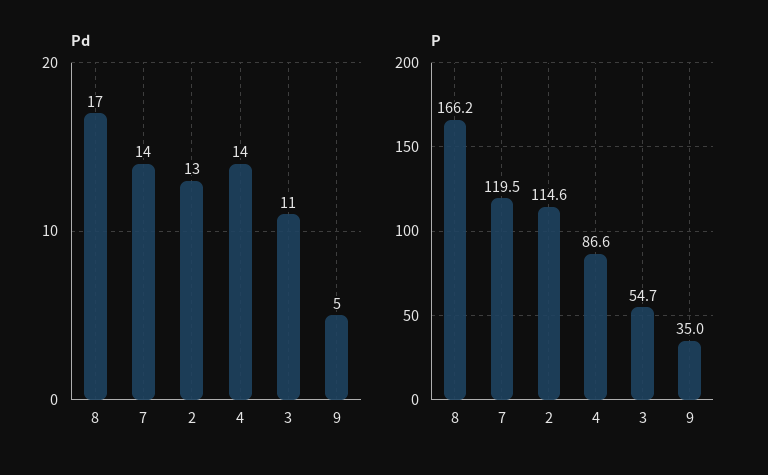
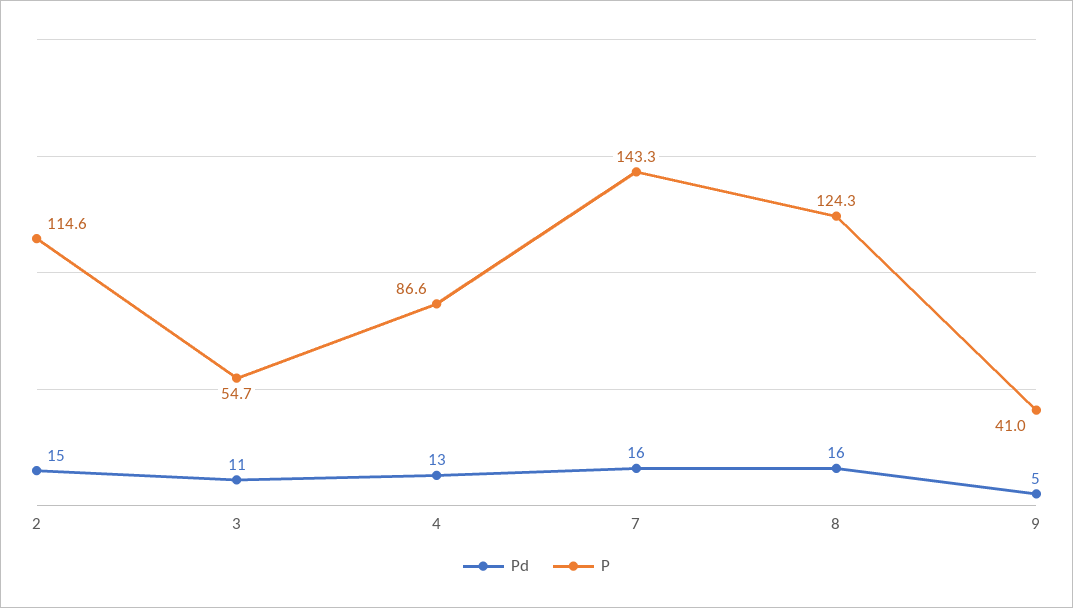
  {
    "Pd": {
-     "8": 17,
+     "8": 16,
-     "7": 14,
+     "7": 16,
-     "2": 13,
+     "2": 15,
-     "4": 14,
+     "4": 13,
      "3": 11,
      "9": 5
    },
    "P": {
-     "8": 166.2,
+     "8": 124.3,
-     "7": 119.5,
+     "7": 143.3,
      "2": 114.6,
      "4": 86.6,
      "3": 54.7,
-     "9": 35
+     "9": 41
    }
  }

